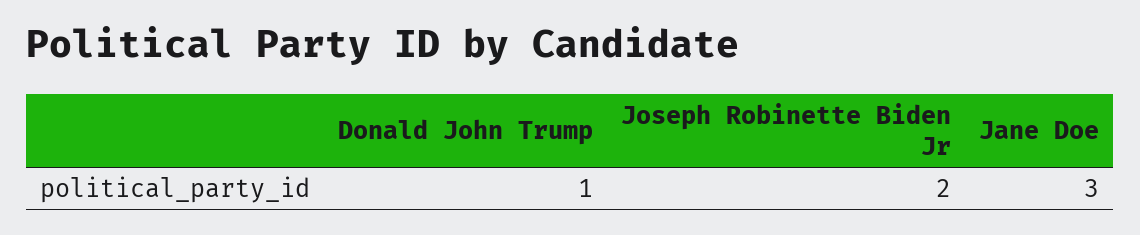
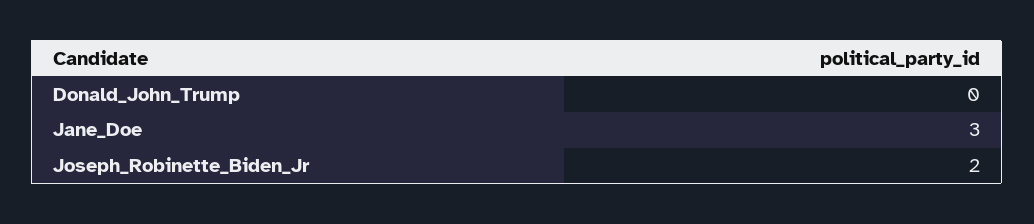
  {
-   "Donald John Trump": 1,
+   "Donald John Trump": 0,
    "Joseph Robinette Biden Jr": 2,
    "Jane Doe": 3
  }

